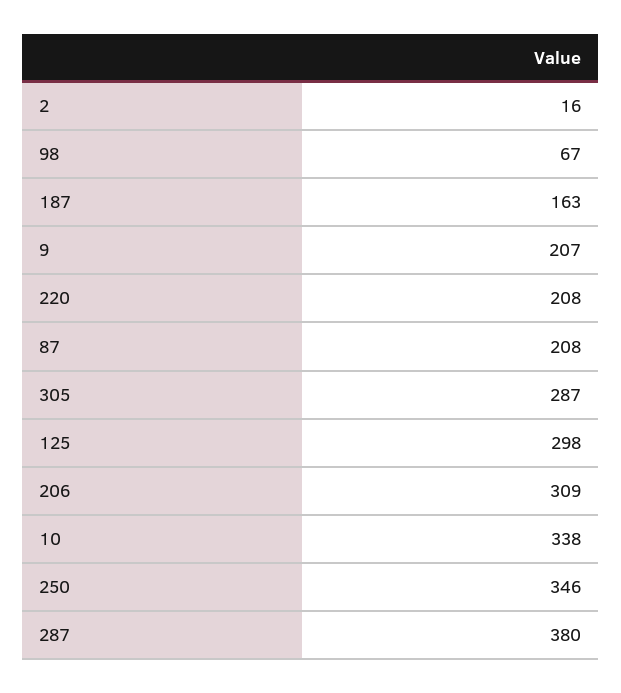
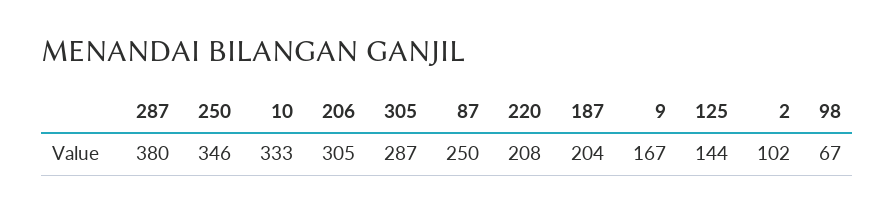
  {
-   "2": 16,
+   "2": 102,
    "98": 67,
-   "187": 163,
+   "187": 204,
-   "9": 207,
+   "9": 167,
    "220": 208,
-   "87": 208,
+   "87": 250,
    "305": 287,
-   "125": 298,
+   "125": 144,
-   "206": 309,
+   "206": 305,
-   "10": 338,
+   "10": 333,
    "250": 346,
    "287": 380
  }

